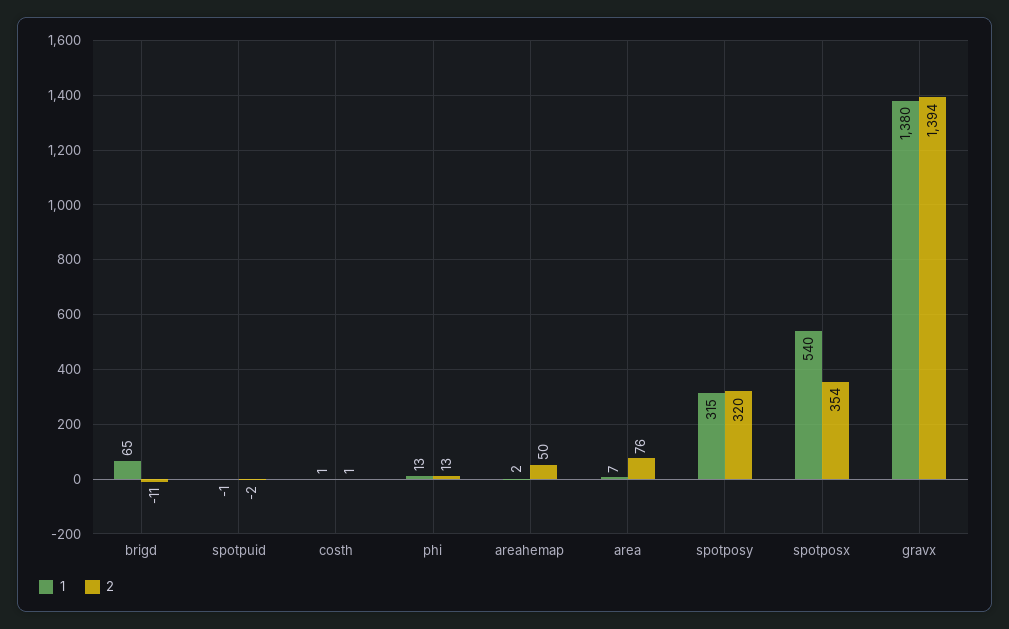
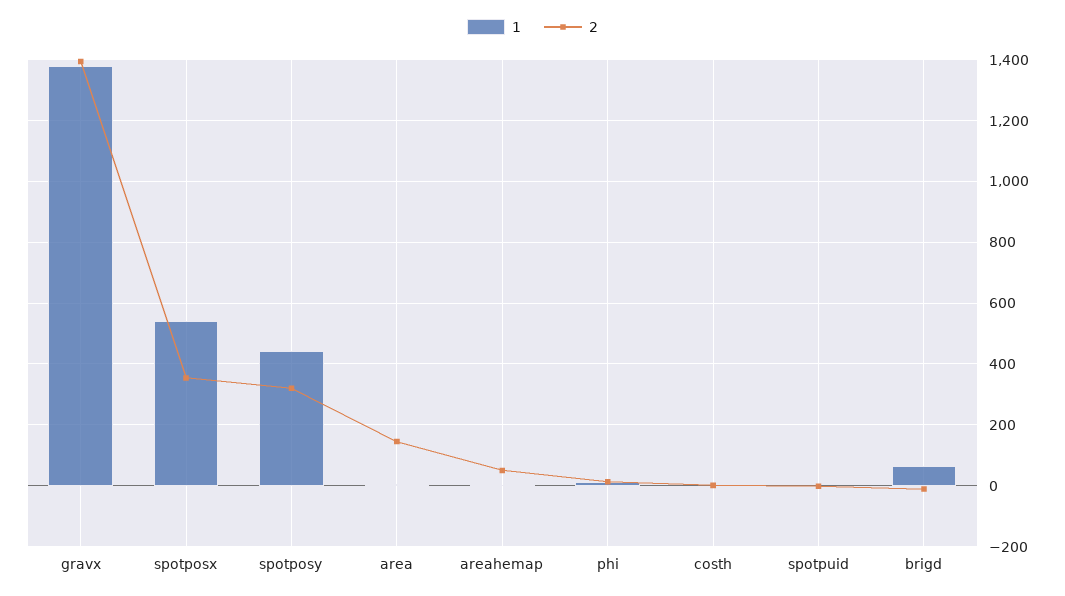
  {
    "1": {
      "brigd": 65,
      "spotpuid": -1,
      "costh": 1,
      "phi": 13,
      "areahemap": 2,
      "area": 7,
-     "spotposy": 315,
+     "spotposy": 440,
      "spotposx": 540,
      "gravx": 1380
    },
    "2": {
      "brigd": -11,
      "spotpuid": -2,
      "costh": 1,
      "phi": 13,
      "areahemap": 50,
-     "area": 76,
+     "area": 140,
      "spotposy": 320,
      "spotposx": 354,
      "gravx": 1394
    }
  }

